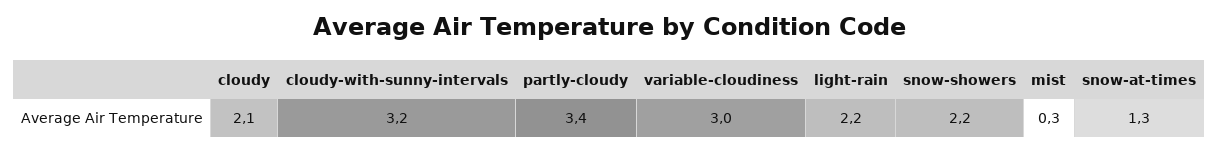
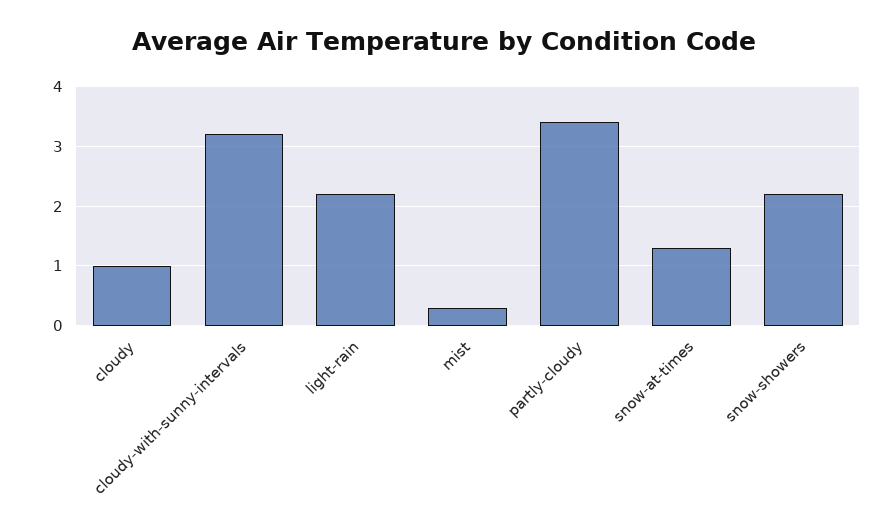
  {
-   "cloudy": 2.1,
+   "cloudy": 1,
    "cloudy-with-sunny-intervals": 3.2,
    "partly-cloudy": 3.4,
-   "variable-cloudiness": 3,
    "light-rain": 2.2,
    "snow-showers": 2.2,
    "mist": 0.3,
    "snow-at-times": 1.3
  }

